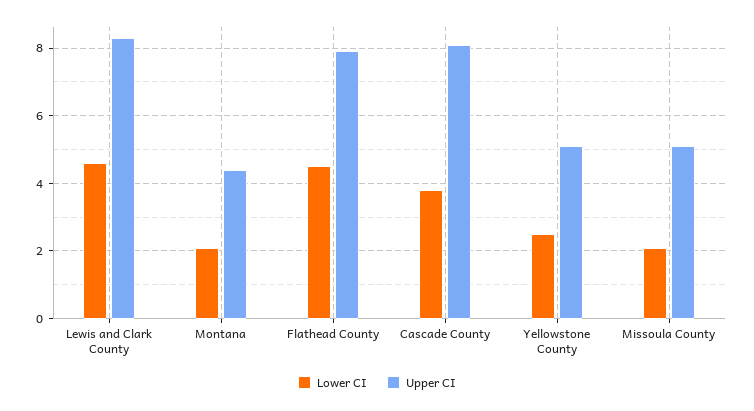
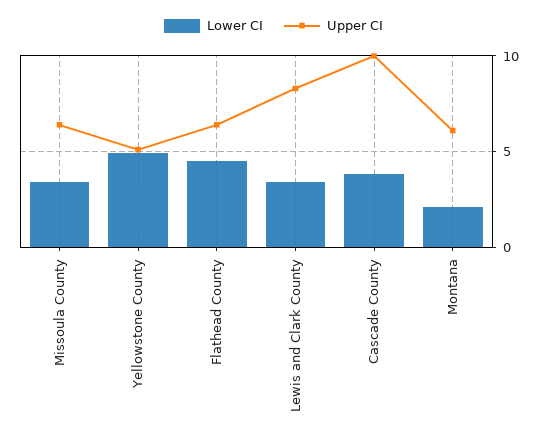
  {
    "Lower CI": {
-     "Lewis and Clark County": 4.5,
+     "Lewis and Clark County": 3.5,
      "Montana": 2,
      "Flathead County": 4.5,
      "Cascade County": 4,
-     "Yellowstone County": 2.5,
+     "Yellowstone County": 5,
-     "Missoula County": 2
+     "Missoula County": 3.5
    },
    "Upper CI": {
      "Lewis and Clark County": 8.5,
-     "Montana": 4.5,
+     "Montana": 6,
-     "Flathead County": 8,
+     "Flathead County": 6.5,
-     "Cascade County": 8,
+     "Cascade County": 10,
      "Yellowstone County": 5,
-     "Missoula County": 5
+     "Missoula County": 6.5
    }
  }

